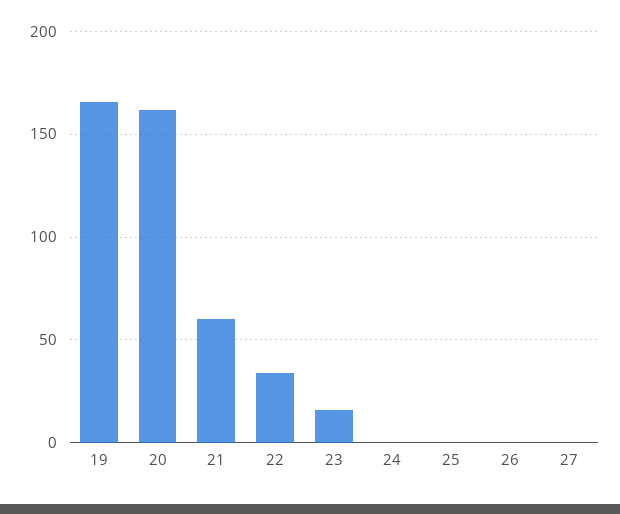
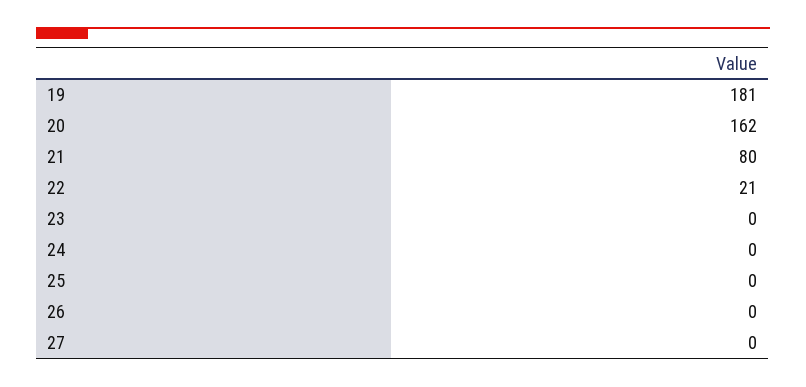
  {
-   "19": 165,
+   "19": 181,
    "20": 162,
-   "21": 60,
+   "21": 80,
-   "22": 35,
+   "22": 21,
-   "23": 15,
+   "23": 0,
    "24": 0,
    "25": 0,
    "26": 0,
    "27": 0
  }

